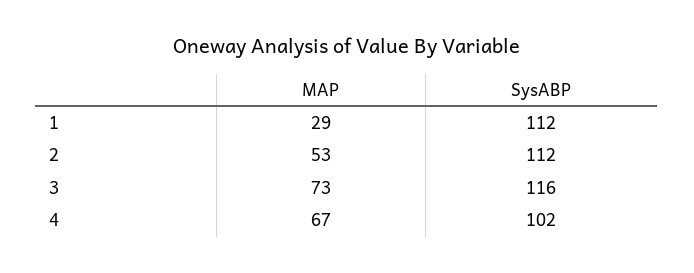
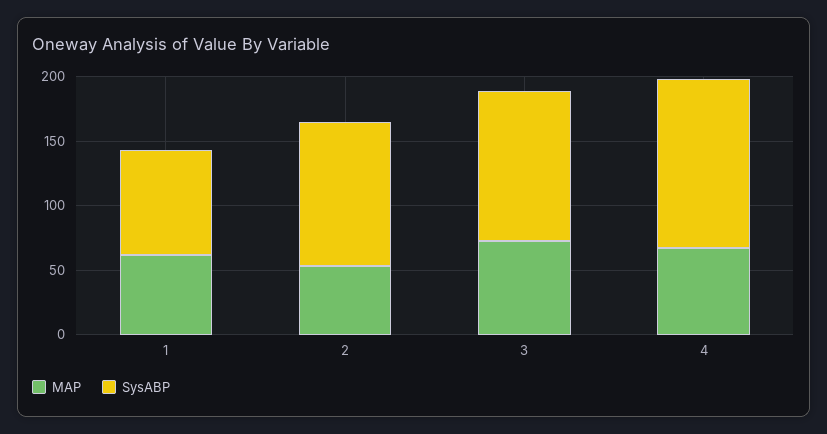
  {
    "MAP": {
-     "1": 29,
+     "1": 60,
      "2": 53,
      "3": 73,
      "4": 67
    },
    "SysABP": {
-     "1": 112,
+     "1": 80,
      "2": 112,
      "3": 116,
-     "4": 102
+     "4": 130
    }
  }

